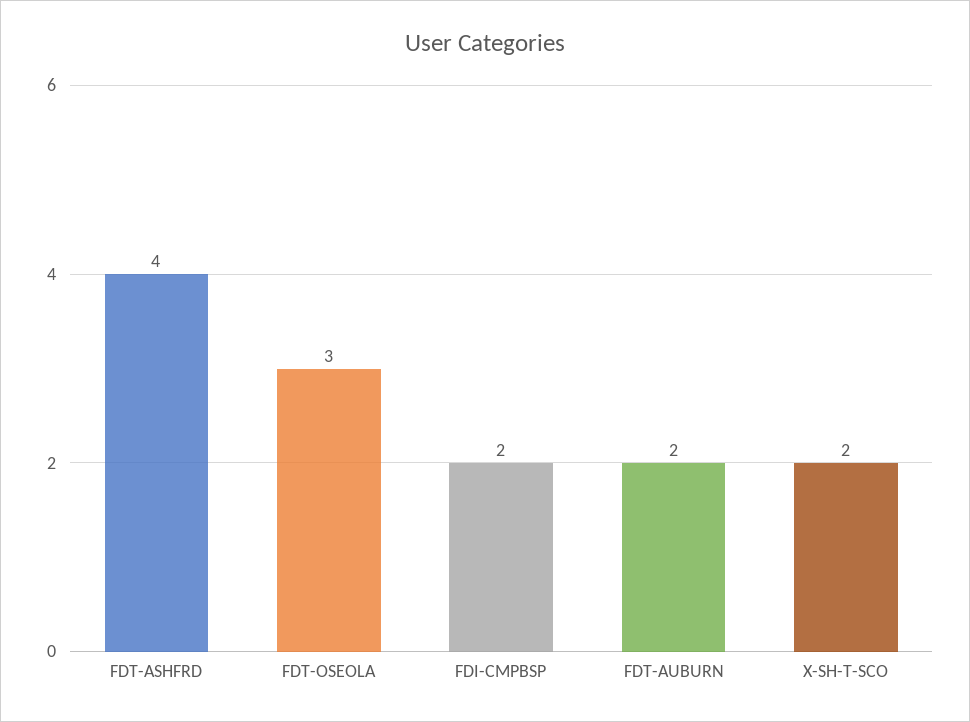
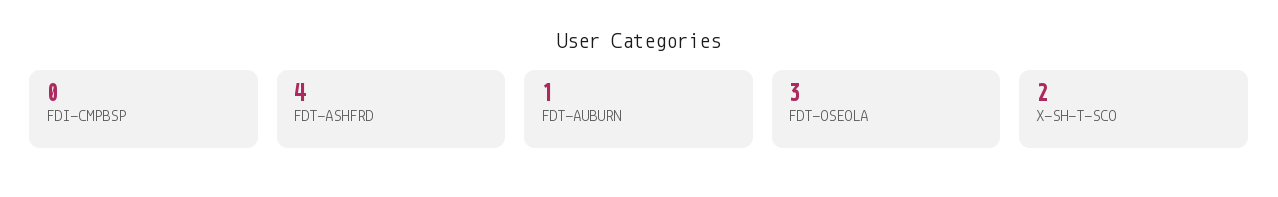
  {
    "FDT-ASHFRD": 4,
    "FDT-OSEOLA": 3,
-   "FDI-CMPBSP": 2,
+   "FDI-CMPBSP": 0,
-   "FDT-AUBURN": 2,
+   "FDT-AUBURN": 1,
    "X-SH-T-SCO": 2
  }

